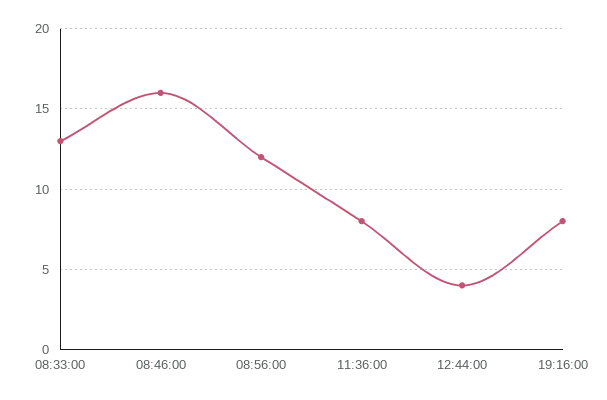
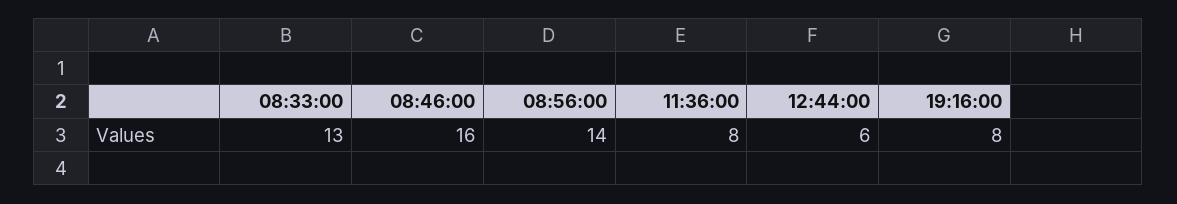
  {
    "08:33:00": 13,
    "08:46:00": 16,
-   "08:56:00": 12,
+   "08:56:00": 14,
    "11:36:00": 8,
-   "12:44:00": 4,
+   "12:44:00": 6,
    "19:16:00": 8
  }

